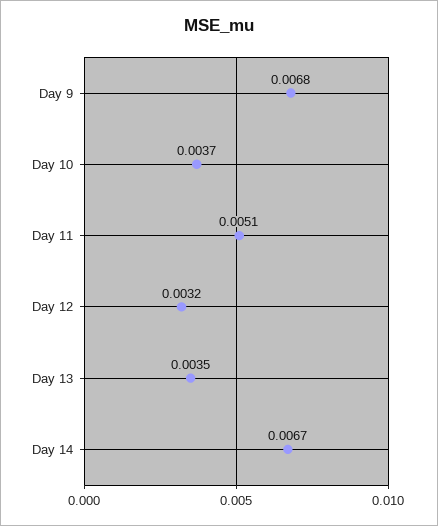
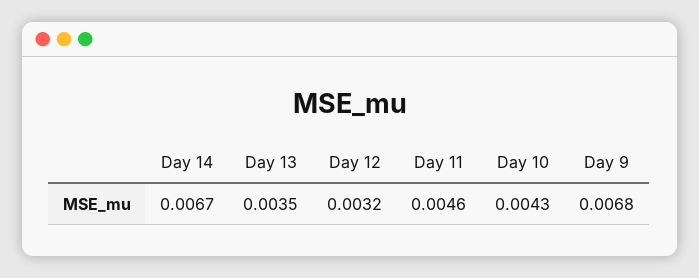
  {
    "Day 9": 0.0068,
-   "Day 10": 0.0037,
+   "Day 10": 0.0043,
-   "Day 11": 0.0051,
+   "Day 11": 0.0046,
    "Day 12": 0.0032,
    "Day 13": 0.0035,
    "Day 14": 0.0067
  }

